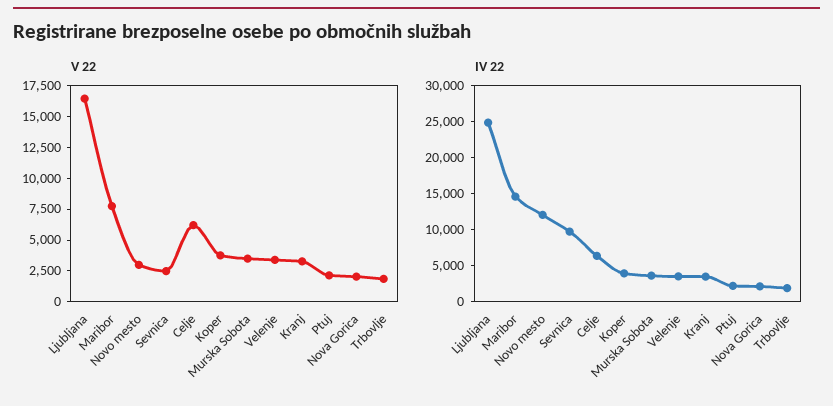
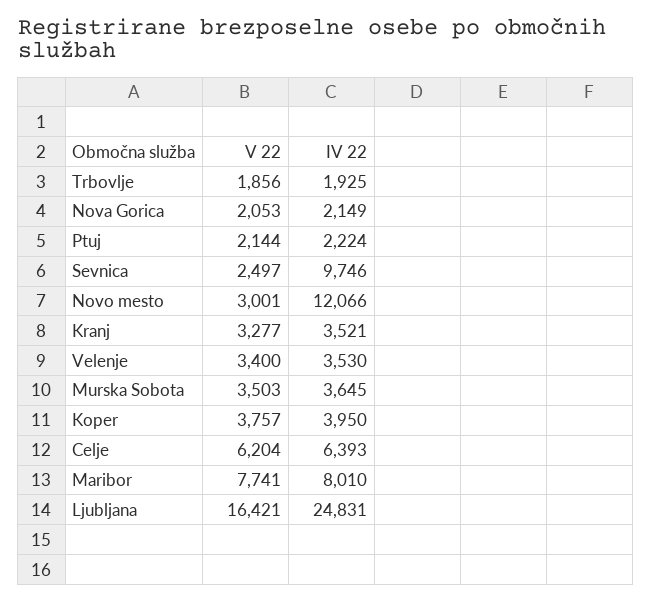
  {
    "V 22": {
      "Ljubljana": 16421,
      "Maribor": 7741,
      "Novo mesto": 3001,
      "Sevnica": 2497,
      "Celje": 6204,
      "Koper": 3757,
      "Murska Sobota": 3503,
      "Velenje": 3400,
      "Kranj": 3277,
      "Ptuj": 2144,
      "Nova Gorica": 2053,
      "Trbovlje": 1856
    },
    "IV 22": {
      "Ljubljana": 24831,
-     "Maribor": 15000,
+     "Maribor": 8010,
      "Novo mesto": 12066,
      "Sevnica": 9746,
      "Celje": 6393,
      "Koper": 3950,
      "Murska Sobota": 3645,
      "Velenje": 3530,
      "Kranj": 3521,
      "Ptuj": 2224,
      "Nova Gorica": 2149,
      "Trbovlje": 1925
    }
  }

